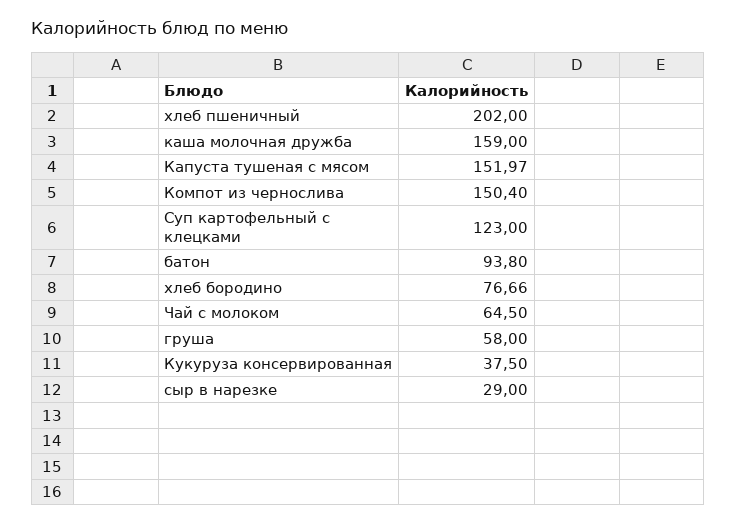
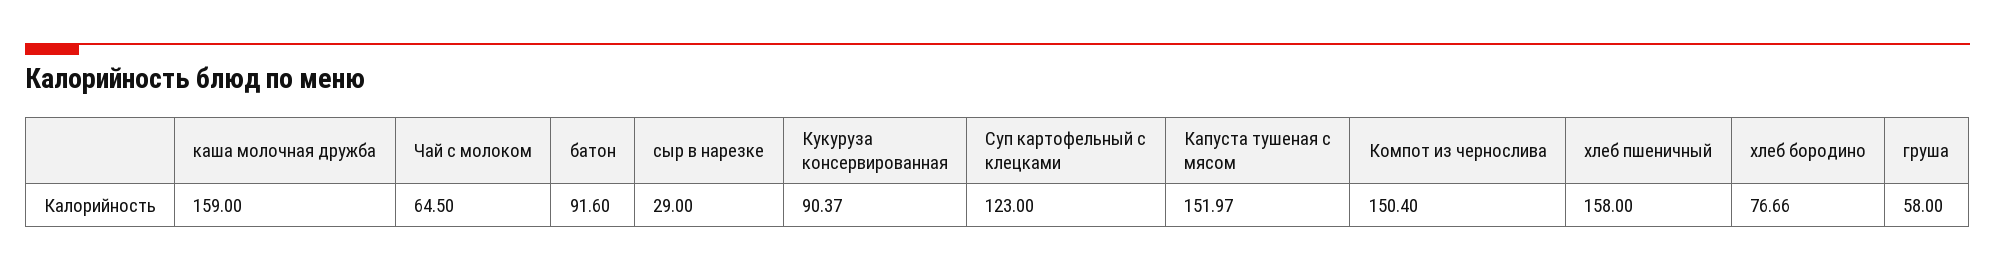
  {
-   "хлеб пшеничный": 202,
+   "хлеб пшеничный": 158,
    "каша молочная дружба": 159,
    "Капуста тушеная с мясом": 151.97,
    "Компот из чернослива": 150.4,
    "Суп картофельный с клецками": 123,
-   "батон": 93.8,
+   "батон": 91.6,
    "хлеб бородино": 76.66,
    "Чай с молоком": 64.5,
    "груша": 58,
-   "Кукуруза консервированная": 37.5,
+   "Кукуруза консервированная": 90.37,
    "сыр в нарезке": 29
  }

